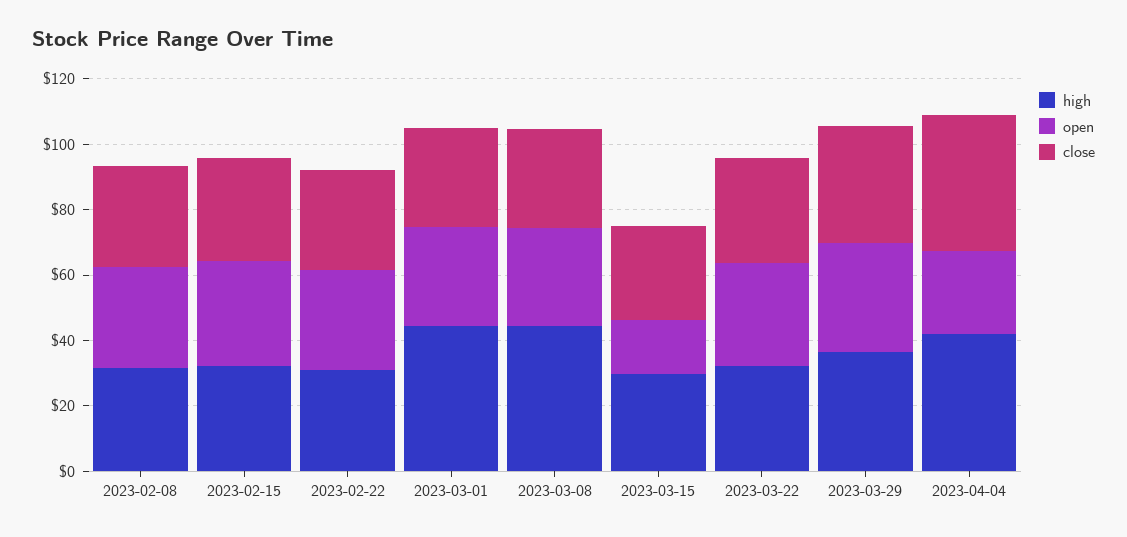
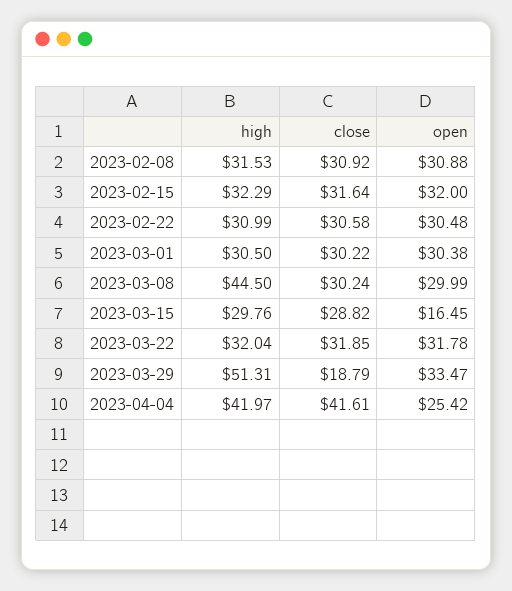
  {
    "high": {
      "2023-02-08": 31.53,
      "2023-02-15": 32.29,
      "2023-02-22": 30.99,
-     "2023-03-01": 45,
+     "2023-03-01": 30.5,
      "2023-03-08": 44.5,
      "2023-03-15": 29.76,
      "2023-03-22": 32.04,
-     "2023-03-29": 35,
+     "2023-03-29": 51.31,
      "2023-04-04": 41.97
    },
    "open": {
      "2023-02-08": 30.88,
      "2023-02-15": 32,
      "2023-02-22": 30.48,
      "2023-03-01": 30.38,
      "2023-03-08": 29.99,
      "2023-03-15": 16.45,
      "2023-03-22": 31.78,
      "2023-03-29": 33.47,
      "2023-04-04": 25.42
    },
    "close": {
      "2023-02-08": 30.92,
      "2023-02-15": 31.64,
      "2023-02-22": 30.58,
      "2023-03-01": 30.22,
      "2023-03-08": 30.24,
      "2023-03-15": 28.82,
      "2023-03-22": 31.85,
-     "2023-03-29": 35,
+     "2023-03-29": 18.79,
      "2023-04-04": 41.61
    }
  }

